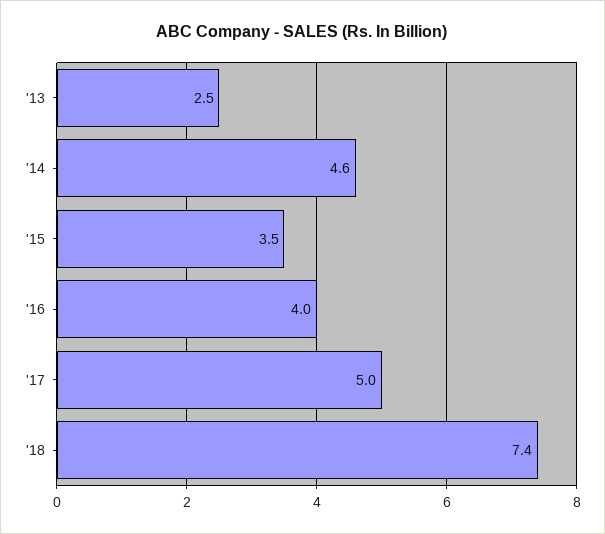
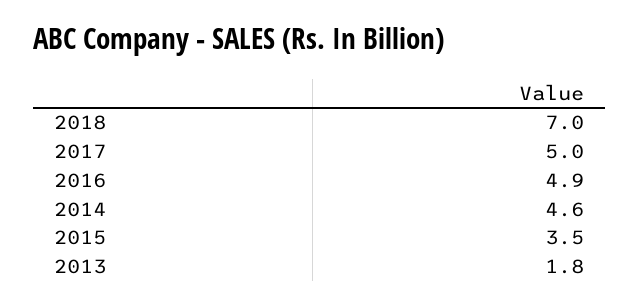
  {
-   "'13": 2.5,
+   "'13": 1.8,
    "'14": 4.6,
    "'15": 3.5,
-   "'16": 4,
+   "'16": 4.9,
    "'17": 5,
-   "'18": 7.4
+   "'18": 7
  }

